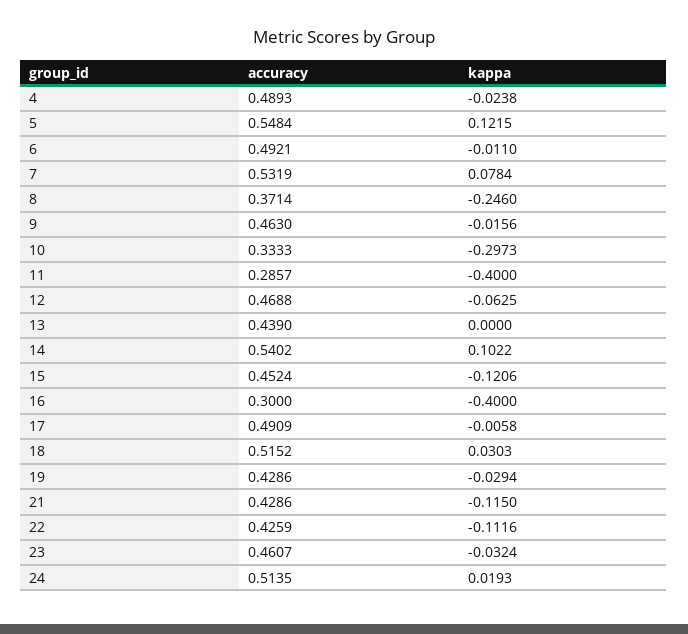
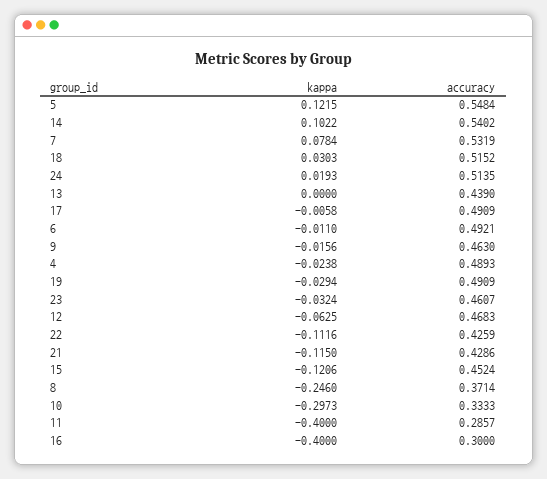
  {
    "accuracy": {
      "4": 0.4893,
      "5": 0.5484,
      "6": 0.4921,
      "7": 0.5319,
      "8": 0.3714,
      "9": 0.463,
      "10": 0.3333,
      "11": 0.2857,
-     "12": 0.4688,
+     "12": 0.4683,
      "13": 0.439,
      "14": 0.5402,
      "15": 0.4524,
      "16": 0.3,
      "17": 0.4909,
      "18": 0.5152,
-     "19": 0.4286,
+     "19": 0.4909,
      "21": 0.4286,
      "22": 0.4259,
      "23": 0.4607,
      "24": 0.5135
    },
    "kappa": {
      "4": -0.0238,
      "5": 0.1215,
      "6": -0.011,
      "7": 0.0784,
      "8": -0.246,
      "9": -0.0156,
      "10": -0.2973,
      "11": -0.4,
      "12": -0.0625,
      "13": 0,
      "14": 0.1022,
      "15": -0.1206,
      "16": -0.4,
      "17": -0.0058,
      "18": 0.0303,
      "19": -0.0294,
      "21": -0.115,
      "22": -0.1116,
      "23": -0.0324,
      "24": 0.0193
    }
  }

